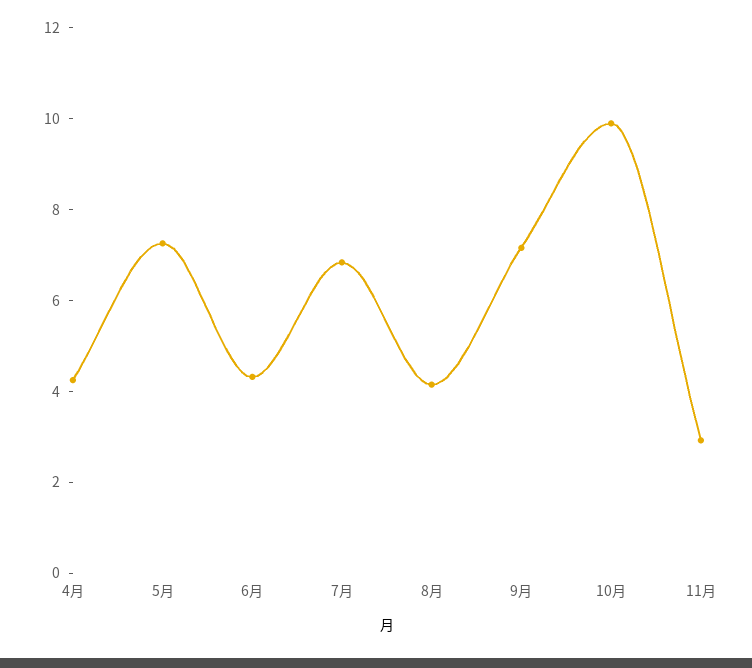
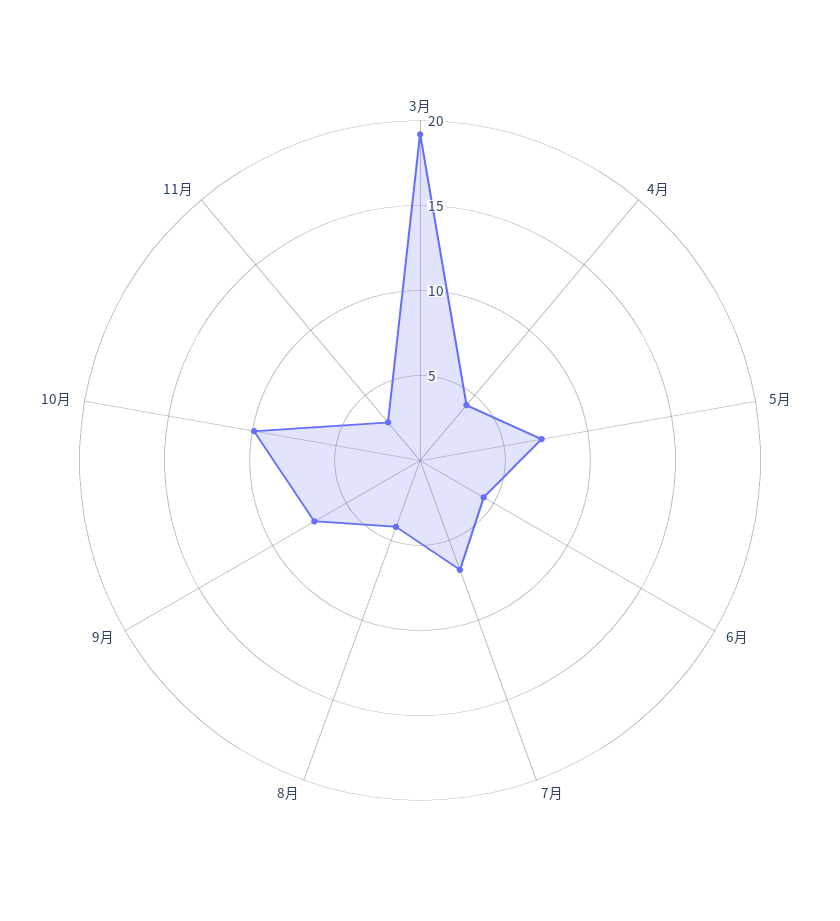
  {
    "4月": 4.5,
    "5月": 7.5,
    "6月": 4.5,
    "7月": 7,
    "8月": 4,
    "9月": 7,
    "10月": 10,
-   "11月": 3
+   "11月": 3,
+   "3月": 19
  }

